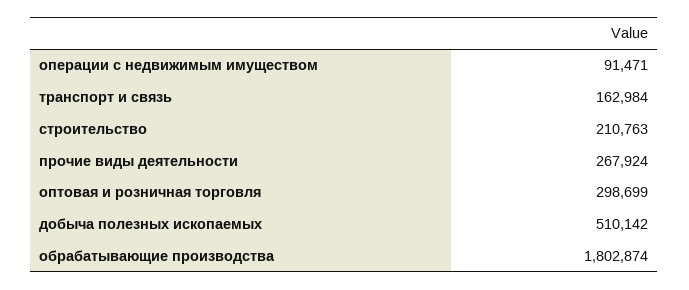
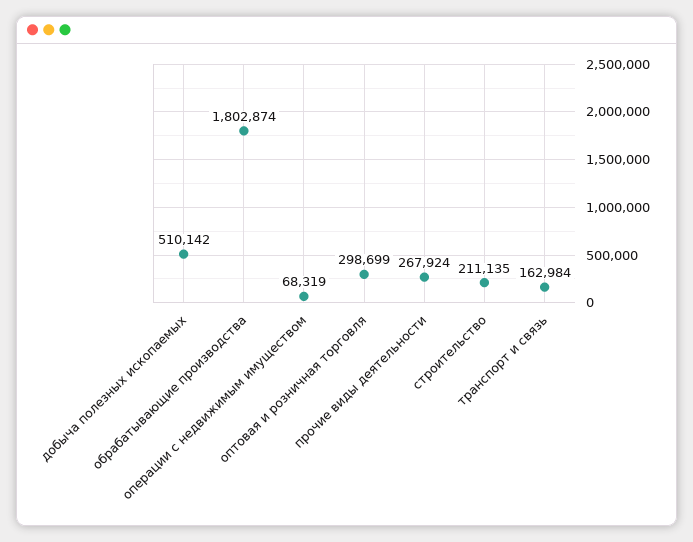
  {
-   "операции с недвижимым имуществом": 91471,
+   "операции с недвижимым имуществом": 68319,
    "транспорт и связь": 162984,
-   "строительство": 210763,
+   "строительство": 211135,
    "прочие виды деятельности": 267924,
    "оптовая и розничная торговля": 298699,
    "добыча полезных ископаемых": 510142,
    "обрабатывающие производства": 1802874
  }

